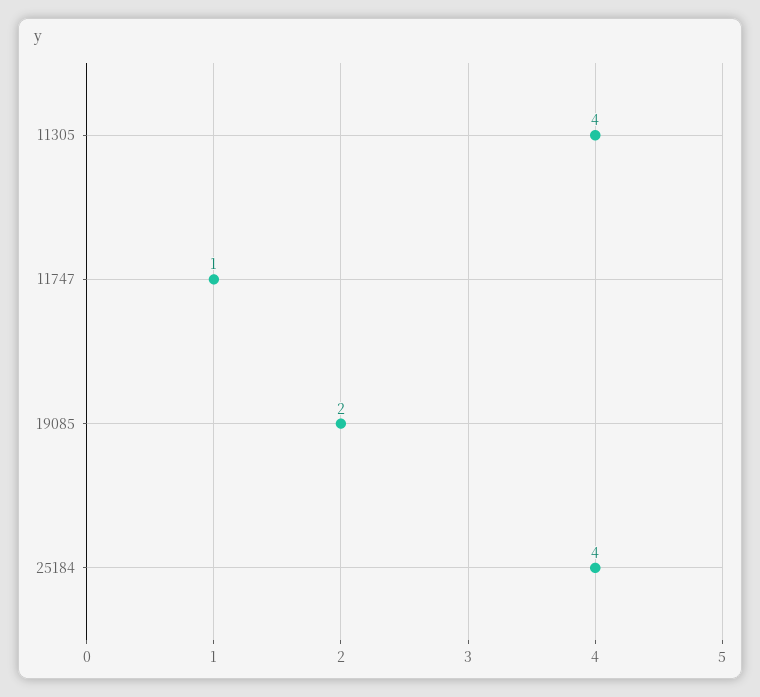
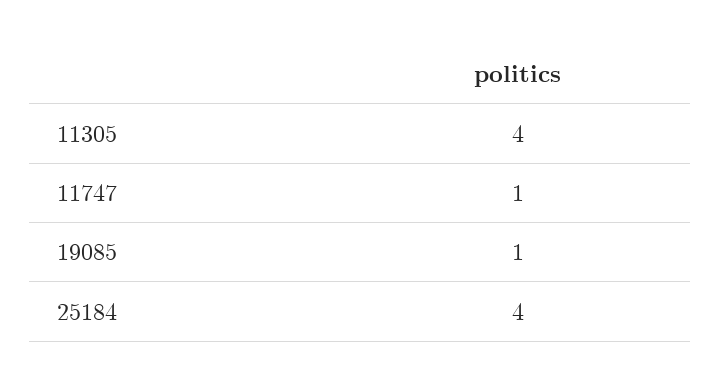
  {
    "11305": 4,
    "11747": 1,
-   "19085": 2,
+   "19085": 1,
    "25184": 4
  }

